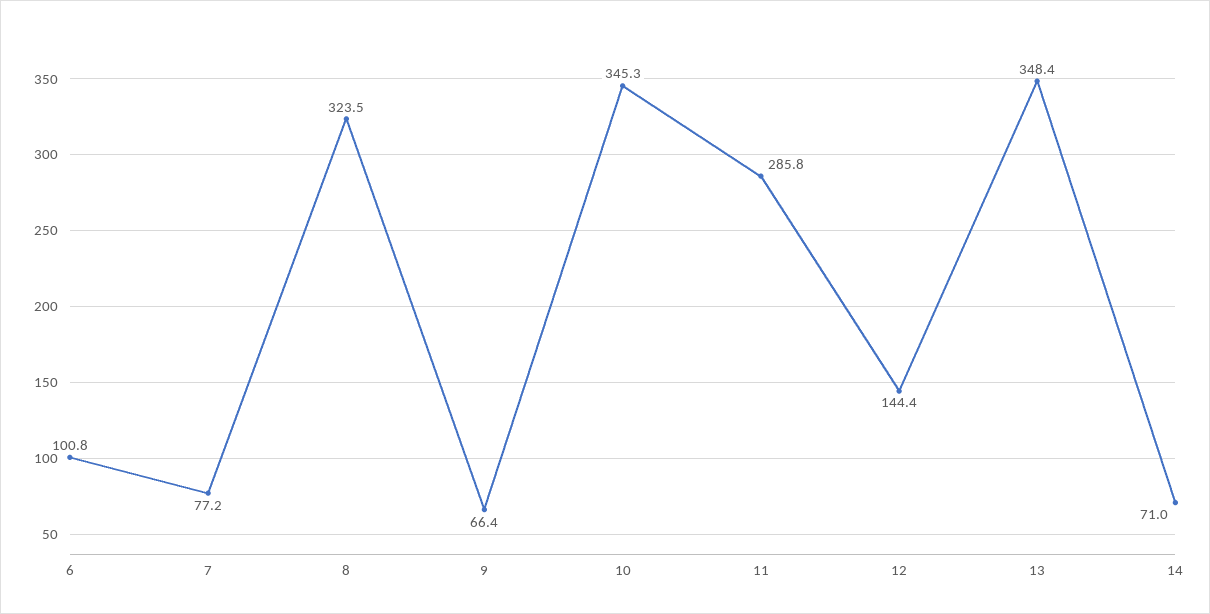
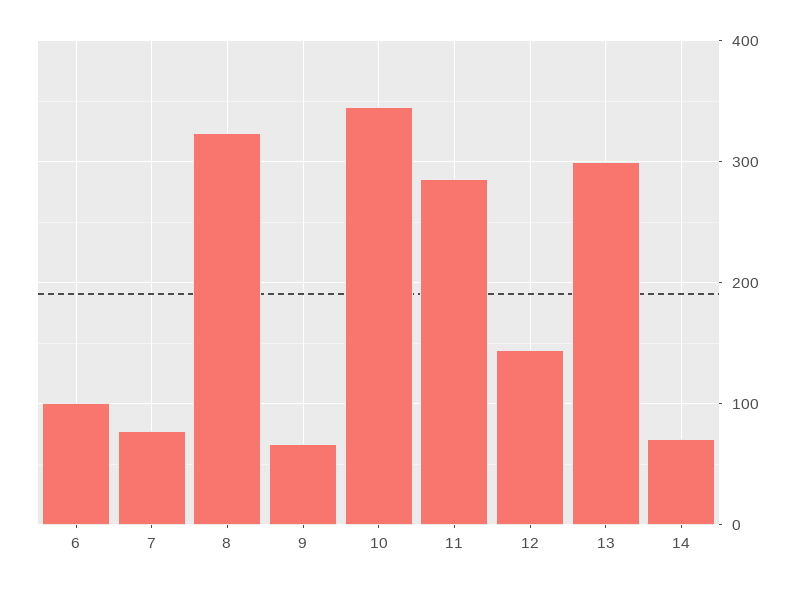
  {
    "6": 100.8,
    "7": 77.2,
    "8": 323.5,
    "9": 66.4,
    "10": 345.3,
    "11": 285.8,
    "12": 144.4,
-   "13": 348.4,
+   "13": 300,
    "14": 71
  }

